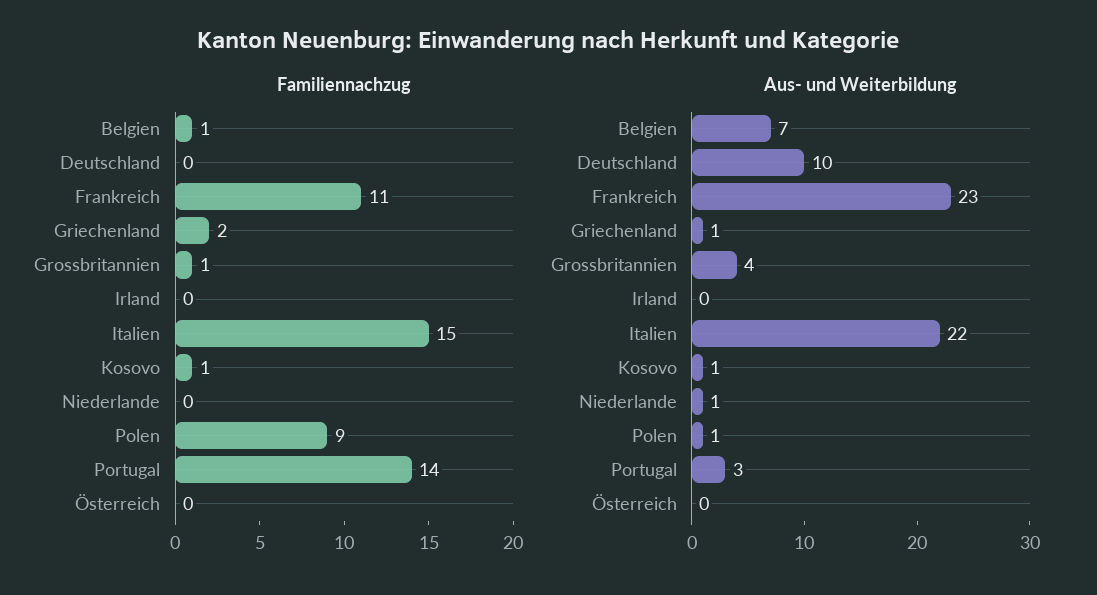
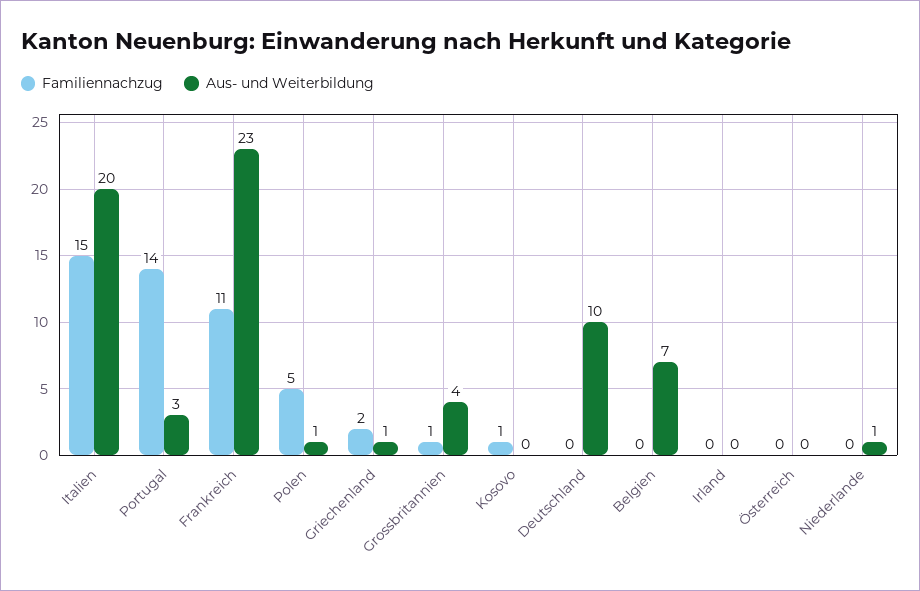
  {
    "Familiennachzug": {
-     "Belgien": 1,
+     "Belgien": 0,
      "Deutschland": 0,
      "Frankreich": 11,
      "Griechenland": 2,
      "Grossbritannien": 1,
      "Irland": 0,
      "Italien": 15,
      "Kosovo": 1,
      "Niederlande": 0,
-     "Polen": 9,
+     "Polen": 5,
      "Portugal": 14,
      "Österreich": 0
    },
    "Aus- und Weiterbildung": {
      "Belgien": 7,
      "Deutschland": 10,
      "Frankreich": 23,
      "Griechenland": 1,
      "Grossbritannien": 4,
      "Irland": 0,
-     "Italien": 22,
+     "Italien": 20,
-     "Kosovo": 1,
+     "Kosovo": 0,
      "Niederlande": 1,
      "Polen": 1,
      "Portugal": 3,
      "Österreich": 0
    }
  }

